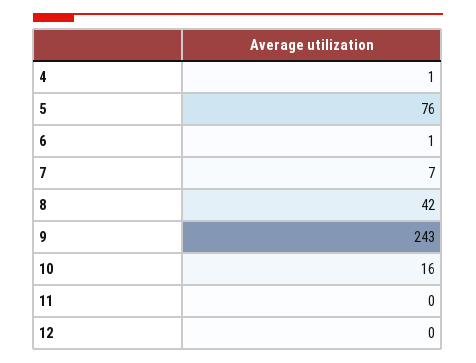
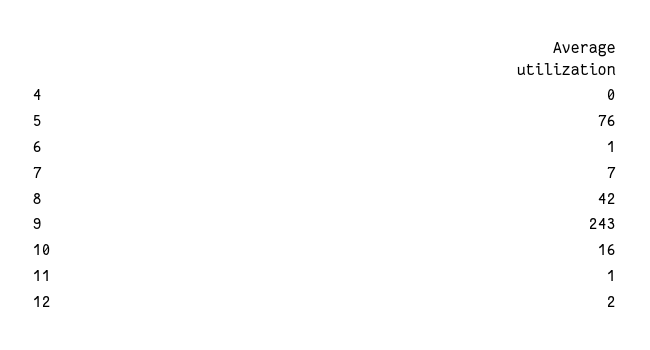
  {
-   "4": 1,
+   "4": 0,
    "5": 76,
    "6": 1,
    "7": 7,
    "8": 42,
    "9": 243,
    "10": 16,
-   "11": 0,
+   "11": 1,
-   "12": 0
+   "12": 2
  }

